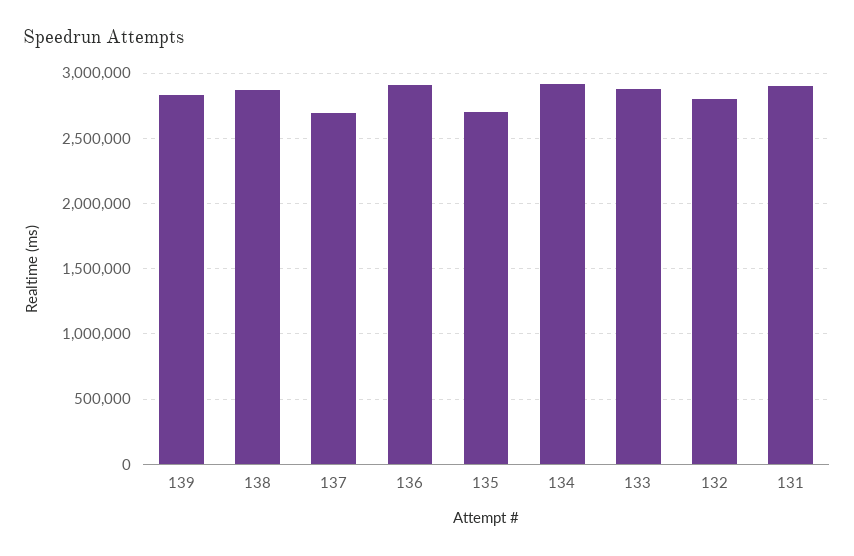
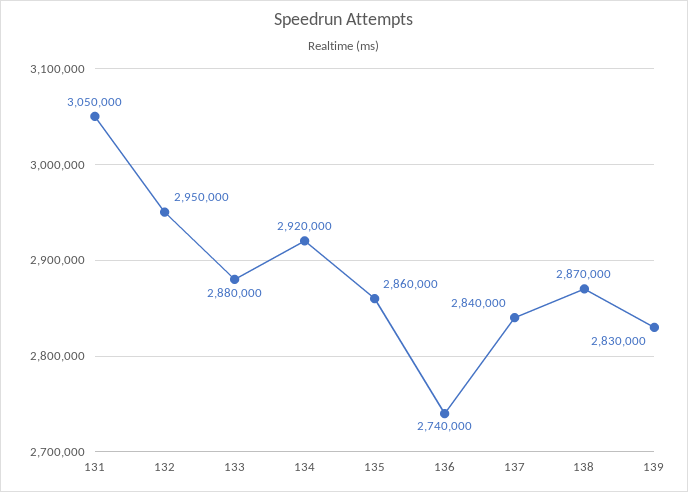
  {
    "139": 2830000,
    "138": 2870000,
-   "137": 2700000,
+   "137": 2840000,
-   "136": 2900000,
+   "136": 2740000,
-   "135": 2700000,
+   "135": 2860000,
    "134": 2920000,
    "133": 2880000,
-   "132": 2800000,
+   "132": 2950000,
-   "131": 2900000
+   "131": 3050000
  }

